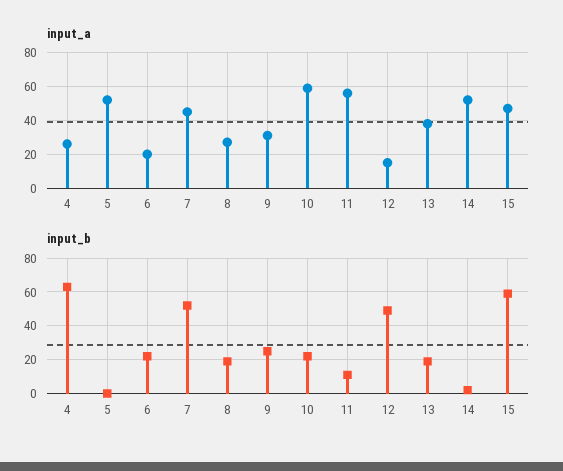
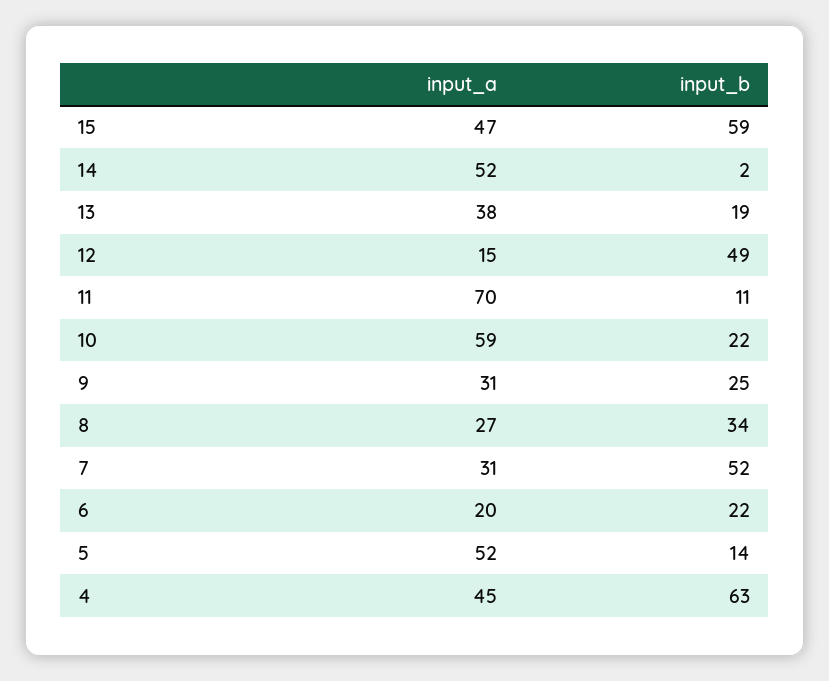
  {
    "input_a": {
-     "4": 25,
+     "4": 45,
      "5": 52,
      "6": 20,
-     "7": 45,
+     "7": 31,
      "8": 27,
      "9": 31,
      "10": 59,
-     "11": 55,
+     "11": 70,
      "12": 15,
      "13": 38,
      "14": 52,
      "15": 47
    },
    "input_b": {
      "4": 63,
-     "5": 0,
+     "5": 14,
      "6": 22,
      "7": 52,
-     "8": 20,
+     "8": 34,
      "9": 25,
      "10": 22,
      "11": 11,
      "12": 49,
      "13": 19,
      "14": 2,
      "15": 59
    }
  }

